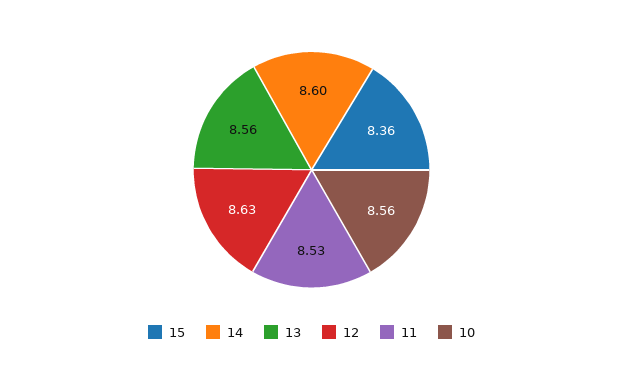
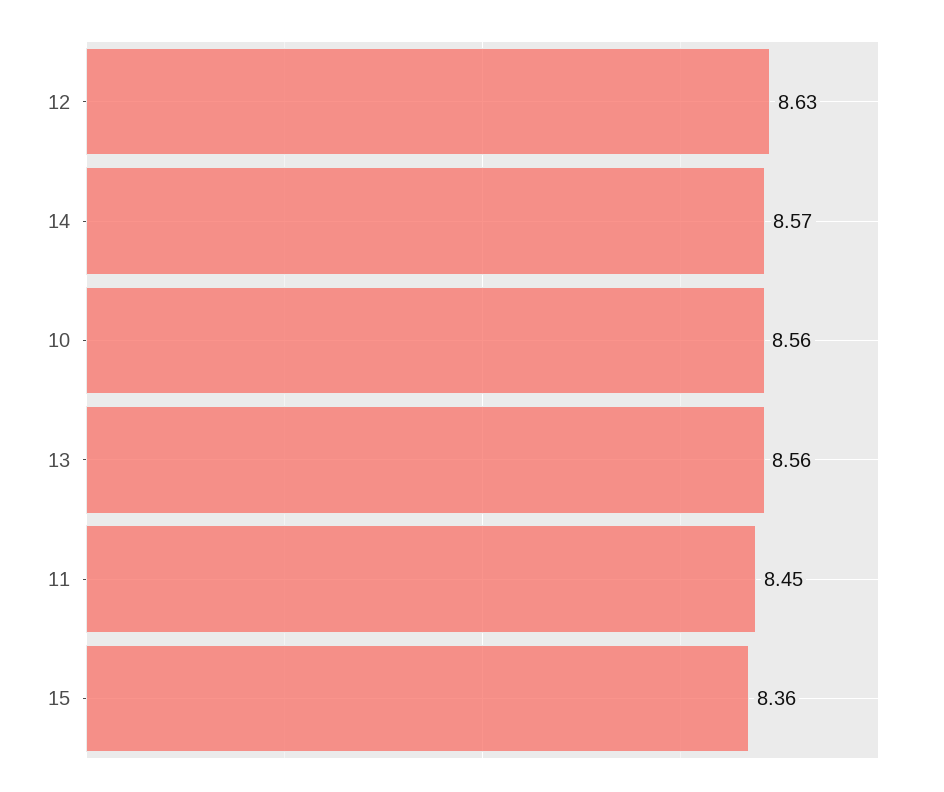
  {
    "15": 8.36,
-   "14": 8.6,
+   "14": 8.57,
    "13": 8.56,
    "12": 8.63,
-   "11": 8.53,
+   "11": 8.45,
    "10": 8.56
  }

